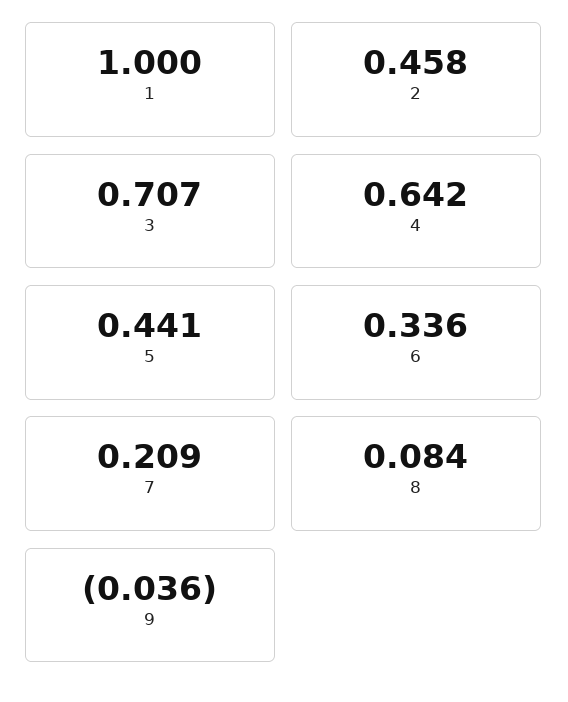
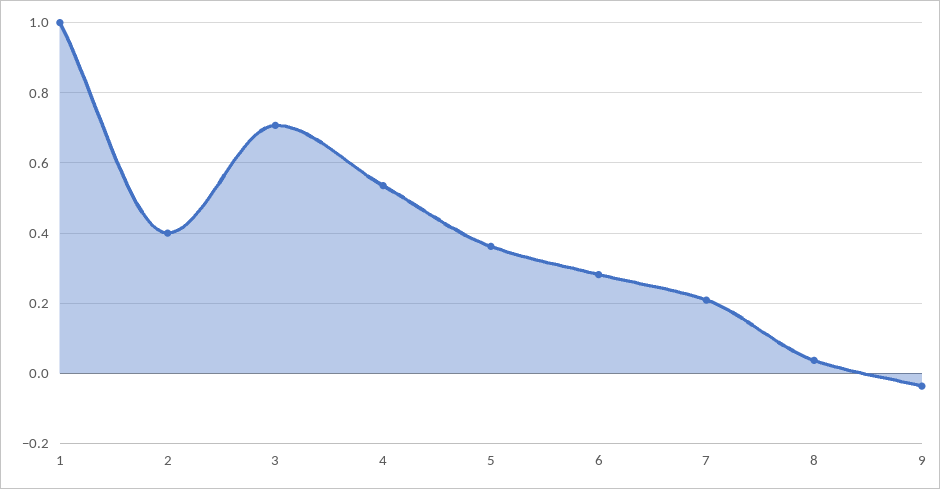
  {
    "1": 1,
-   "2": 0.458,
+   "2": 0.4,
    "3": 0.707,
-   "4": 0.642,
+   "4": 0.54,
-   "5": 0.441,
+   "5": 0.36,
-   "6": 0.336,
+   "6": 0.28,
    "7": 0.209,
-   "8": 0.084,
+   "8": 0.04,
    "9": -0.036
  }

